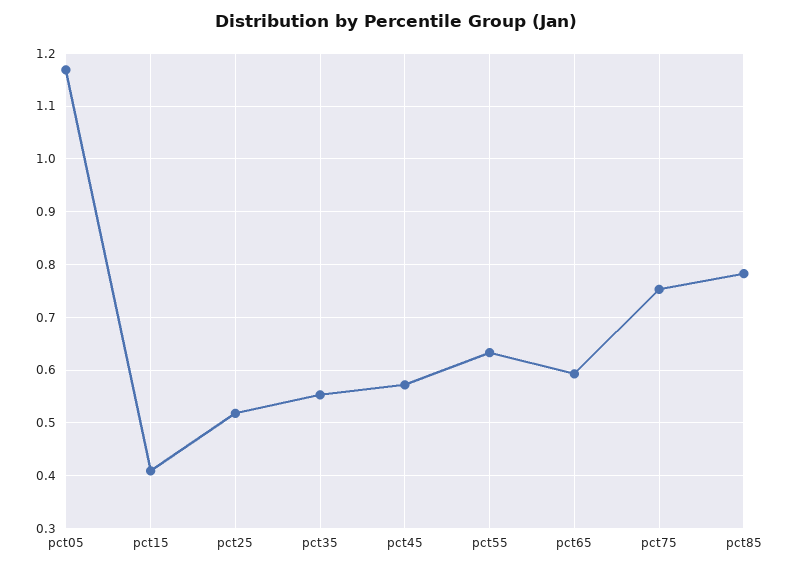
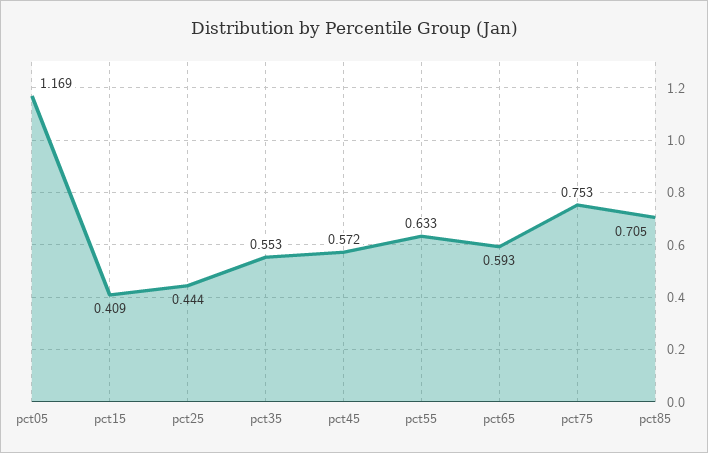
  {
    "pct05": 1.169,
    "pct15": 0.409,
-   "pct25": 0.52,
+   "pct25": 0.444,
    "pct35": 0.553,
    "pct45": 0.572,
    "pct55": 0.633,
    "pct65": 0.593,
    "pct75": 0.753,
-   "pct85": 0.78
+   "pct85": 0.705
  }

